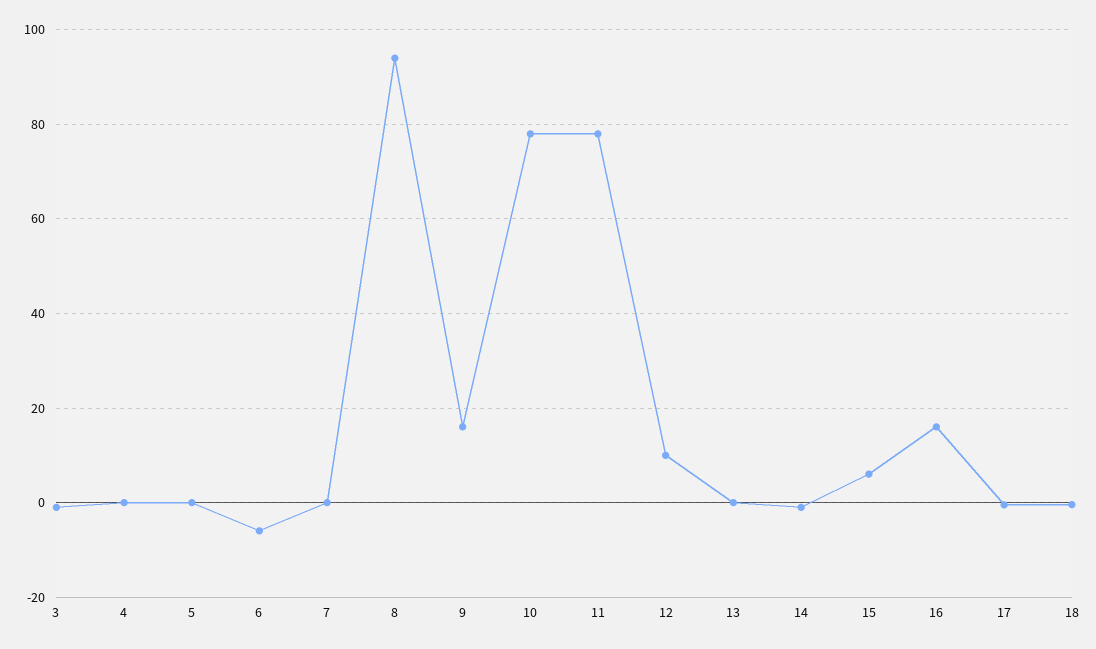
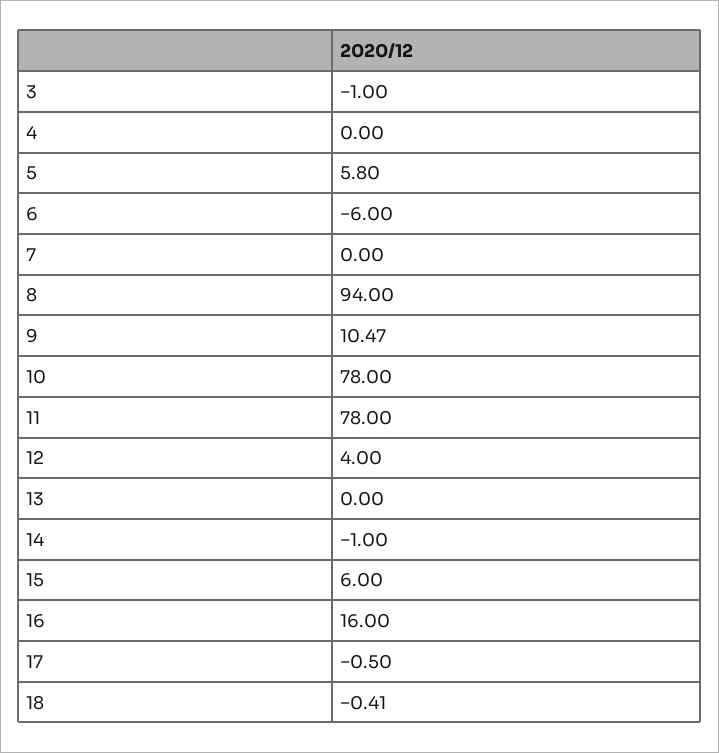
  {
    "3": -1,
    "4": 0,
-   "5": 0,
+   "5": 5.8,
    "6": -6,
    "7": 0,
    "8": 94,
-   "9": 16,
+   "9": 10.47,
    "10": 78,
    "11": 78,
-   "12": 10,
+   "12": 4,
    "13": 0,
    "14": -1,
    "15": 6,
    "16": 16,
    "17": -0.5,
    "18": -0.41
  }

